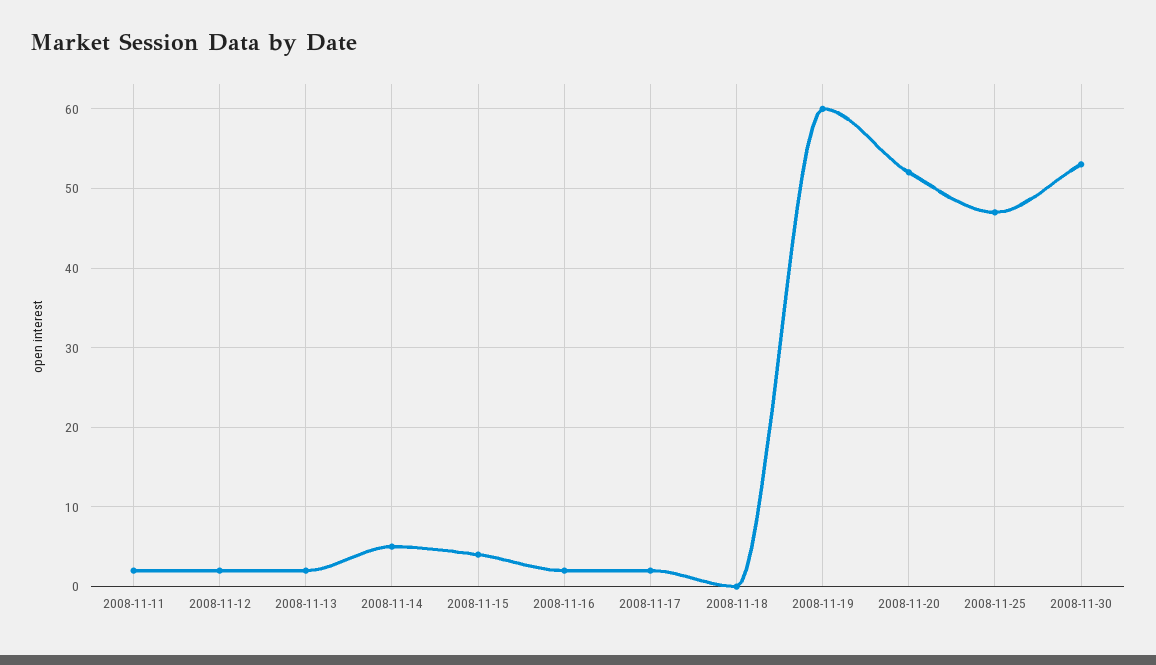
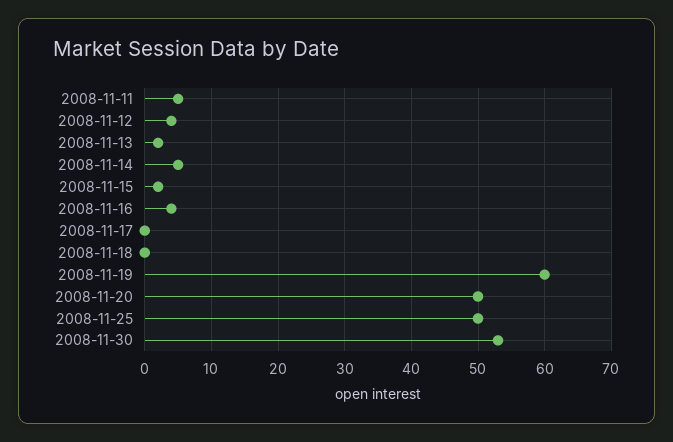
  {
-   "2008-11-11": 2,
+   "2008-11-11": 5,
-   "2008-11-12": 2,
+   "2008-11-12": 4,
    "2008-11-13": 2,
    "2008-11-14": 5,
-   "2008-11-15": 4,
+   "2008-11-15": 2,
-   "2008-11-16": 2,
+   "2008-11-16": 4,
-   "2008-11-17": 2,
+   "2008-11-17": 0,
    "2008-11-18": 0,
    "2008-11-19": 60,
-   "2008-11-20": 52,
+   "2008-11-20": 50,
-   "2008-11-25": 47,
+   "2008-11-25": 50,
    "2008-11-30": 53
  }

